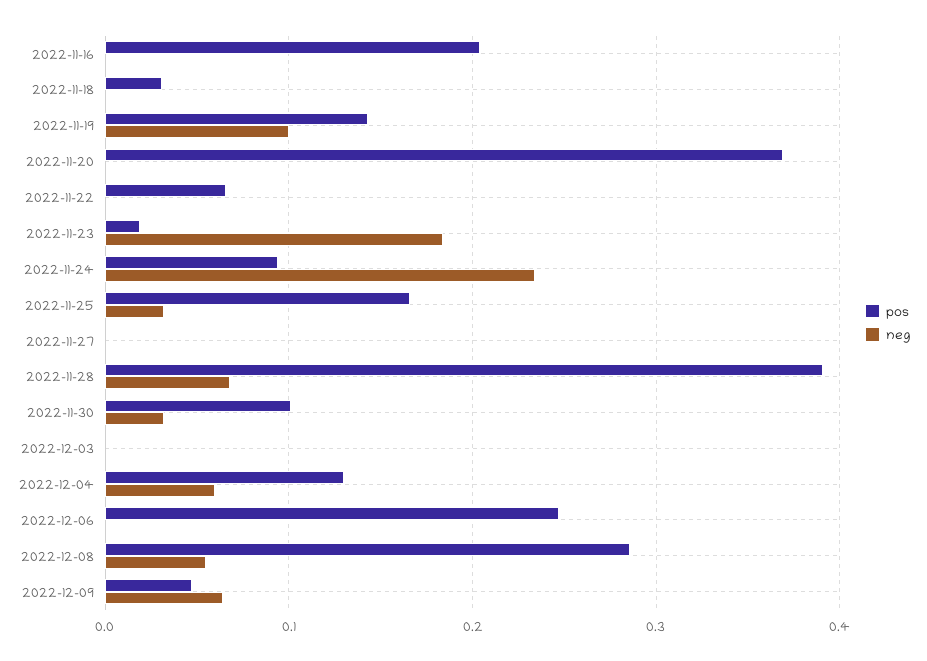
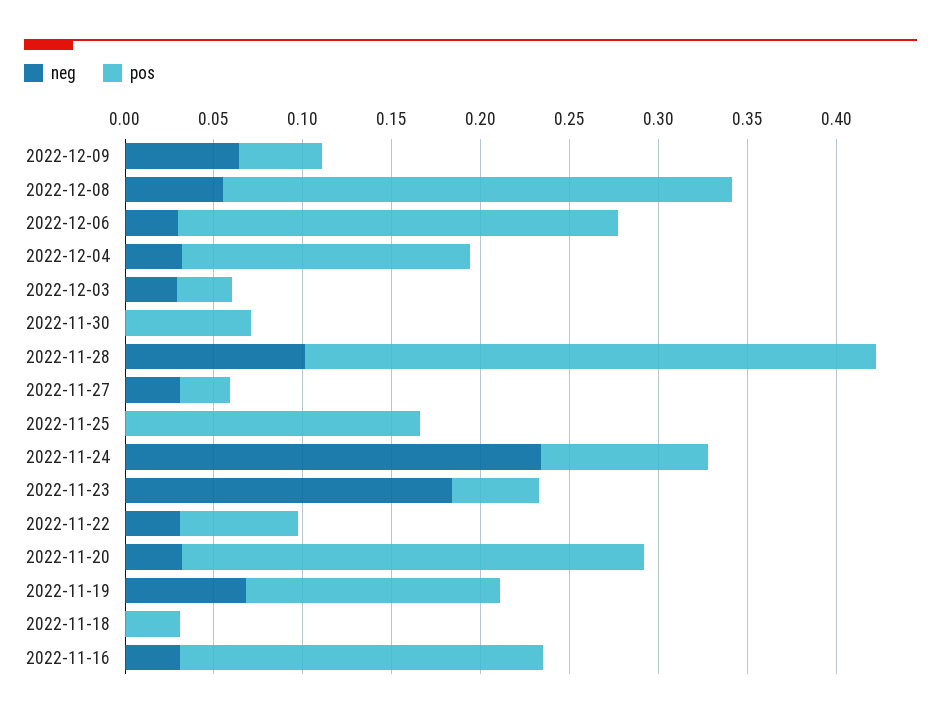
  {
    "pos": {
      "2022-11-16": 0.2,
      "2022-11-18": 0.03,
      "2022-11-19": 0.14,
-     "2022-11-20": 0.37,
+     "2022-11-20": 0.26,
      "2022-11-22": 0.07,
-     "2022-11-23": 0.02,
+     "2022-11-23": 0.05,
      "2022-11-24": 0.09,
      "2022-11-25": 0.17,
-     "2022-11-27": 0,
+     "2022-11-27": 0.03,
-     "2022-11-28": 0.39,
+     "2022-11-28": 0.32,
-     "2022-11-30": 0.1,
+     "2022-11-30": 0.07,
-     "2022-12-03": 0,
+     "2022-12-03": 0.03,
-     "2022-12-04": 0.13,
+     "2022-12-04": 0.16,
      "2022-12-06": 0.25,
      "2022-12-08": 0.29,
      "2022-12-09": 0.05
    },
    "neg": {
-     "2022-11-16": 0,
+     "2022-11-16": 0.03,
      "2022-11-18": 0,
-     "2022-11-19": 0.1,
+     "2022-11-19": 0.07,
-     "2022-11-20": 0,
+     "2022-11-20": 0.03,
-     "2022-11-22": 0,
+     "2022-11-22": 0.03,
      "2022-11-23": 0.18,
      "2022-11-24": 0.23,
-     "2022-11-25": 0.03,
+     "2022-11-25": 0,
-     "2022-11-27": 0,
+     "2022-11-27": 0.03,
-     "2022-11-28": 0.07,
+     "2022-11-28": 0.1,
-     "2022-11-30": 0.03,
+     "2022-11-30": 0,
-     "2022-12-03": 0,
+     "2022-12-03": 0.03,
-     "2022-12-04": 0.06,
+     "2022-12-04": 0.03,
-     "2022-12-06": 0,
+     "2022-12-06": 0.03,
      "2022-12-08": 0.06,
      "2022-12-09": 0.06
    }
  }

